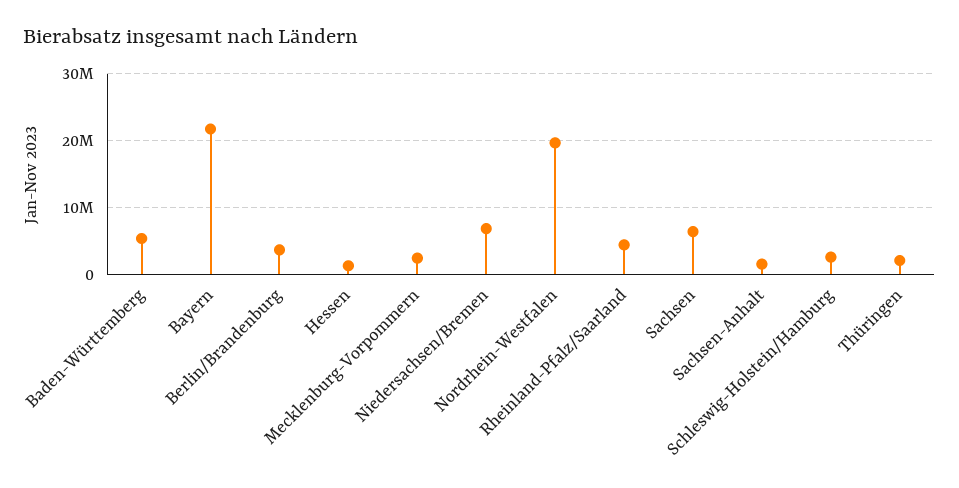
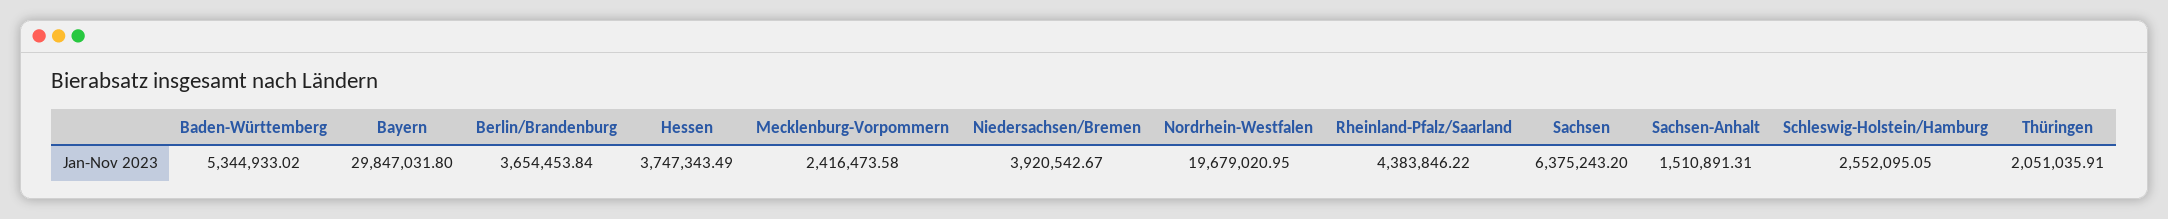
  {
    "Baden-Württemberg": 5344933.02,
-   "Bayern": 22000000,
+   "Bayern": 29847031.8,
    "Berlin/Brandenburg": 3654453.84,
-   "Hessen": 1000000,
+   "Hessen": 3747343.49,
    "Mecklenburg-Vorpommern": 2416473.58,
-   "Niedersachsen/Bremen": 7000000,
+   "Niedersachsen/Bremen": 3920542.67,
    "Nordrhein-Westfalen": 19679020.95,
    "Rheinland-Pfalz/Saarland": 4383846.22,
    "Sachsen": 6375243.2,
    "Sachsen-Anhalt": 1510891.31,
    "Schleswig-Holstein/Hamburg": 2552095.05,
    "Thüringen": 2051035.91
  }

